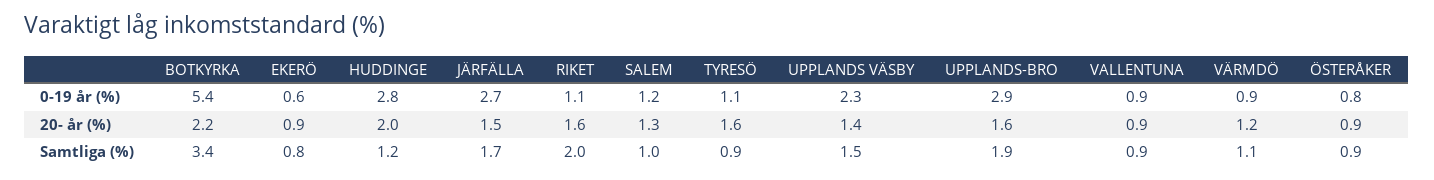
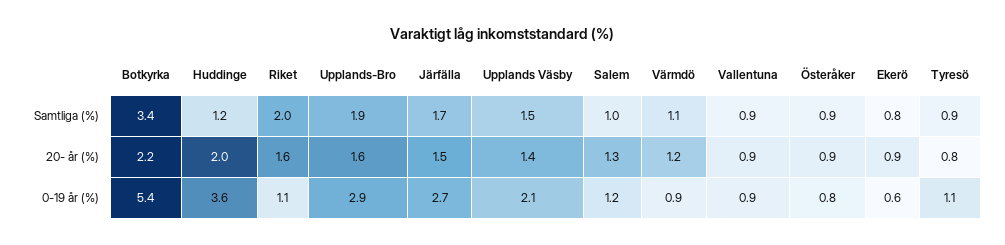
  {
    "BOTKYRKA": {
      "0-19 år (%)": 5.4,
      "20- år (%)": 2.2,
      "Samtliga (%)": 3.4
    },
    "EKERÖ": {
      "0-19 år (%)": 0.6,
      "20- år (%)": 0.9,
      "Samtliga (%)": 0.8
    },
    "HUDDINGE": {
-     "0-19 år (%)": 2.8,
+     "0-19 år (%)": 3.6,
      "20- år (%)": 2,
      "Samtliga (%)": 1.2
    },
    "JÄRFÄLLA": {
      "0-19 år (%)": 2.7,
      "20- år (%)": 1.5,
      "Samtliga (%)": 1.7
    },
    "RIKET": {
      "0-19 år (%)": 1.1,
      "20- år (%)": 1.6,
      "Samtliga (%)": 2
    },
    "SALEM": {
      "0-19 år (%)": 1.2,
      "20- år (%)": 1.3,
      "Samtliga (%)": 1
    },
    "TYRESÖ": {
      "0-19 år (%)": 1.1,
-     "20- år (%)": 1.6,
+     "20- år (%)": 0.8,
      "Samtliga (%)": 0.9
    },
    "UPPLANDS VÄSBY": {
-     "0-19 år (%)": 2.3,
+     "0-19 år (%)": 2.1,
      "20- år (%)": 1.4,
      "Samtliga (%)": 1.5
    },
    "UPPLANDS-BRO": {
      "0-19 år (%)": 2.9,
      "20- år (%)": 1.6,
      "Samtliga (%)": 1.9
    },
    "VALLENTUNA": {
      "0-19 år (%)": 0.9,
      "20- år (%)": 0.9,
      "Samtliga (%)": 0.9
    },
    "VÄRMDÖ": {
      "0-19 år (%)": 0.9,
      "20- år (%)": 1.2,
      "Samtliga (%)": 1.1
    },
    "ÖSTERÅKER": {
      "0-19 år (%)": 0.8,
      "20- år (%)": 0.9,
      "Samtliga (%)": 0.9
    }
  }

